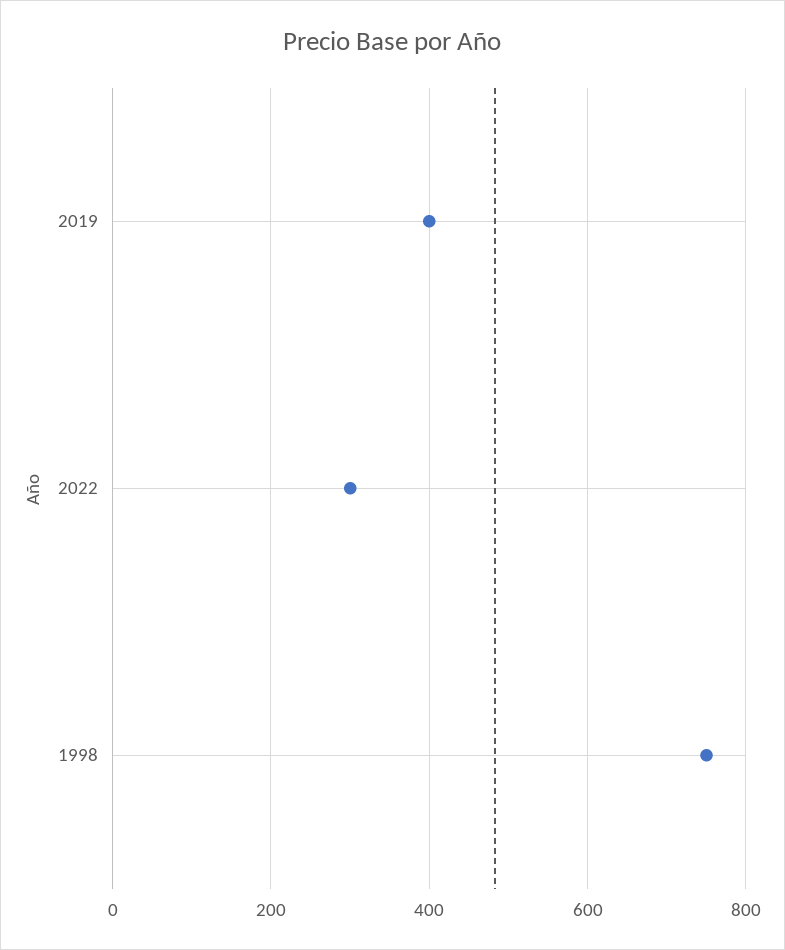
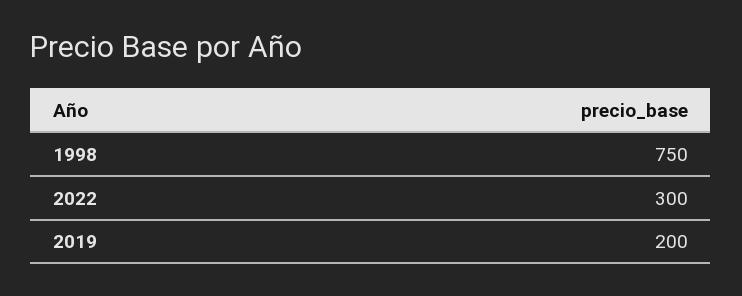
  {
-   "2019": 400,
+   "2019": 200,
    "2022": 300,
    "1998": 750
  }

